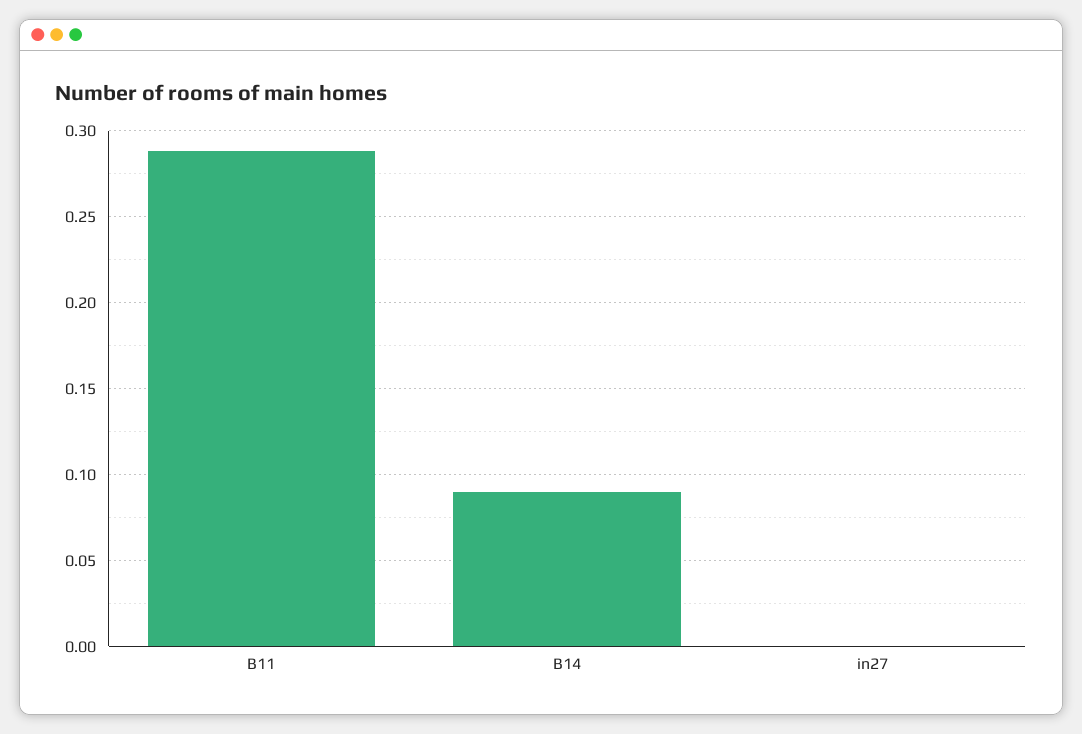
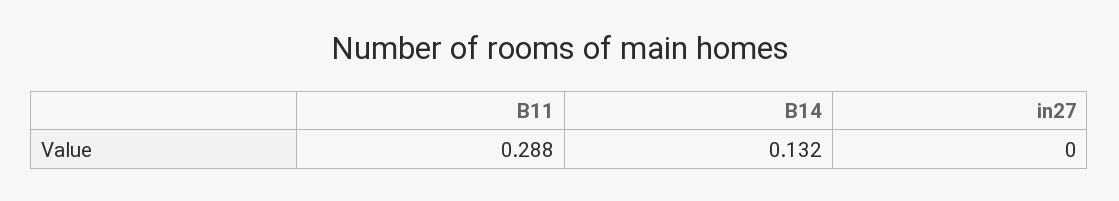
  {
    "B11": 0.288,
-   "B14": 0.09,
+   "B14": 0.132,
    "in27": 0
  }

